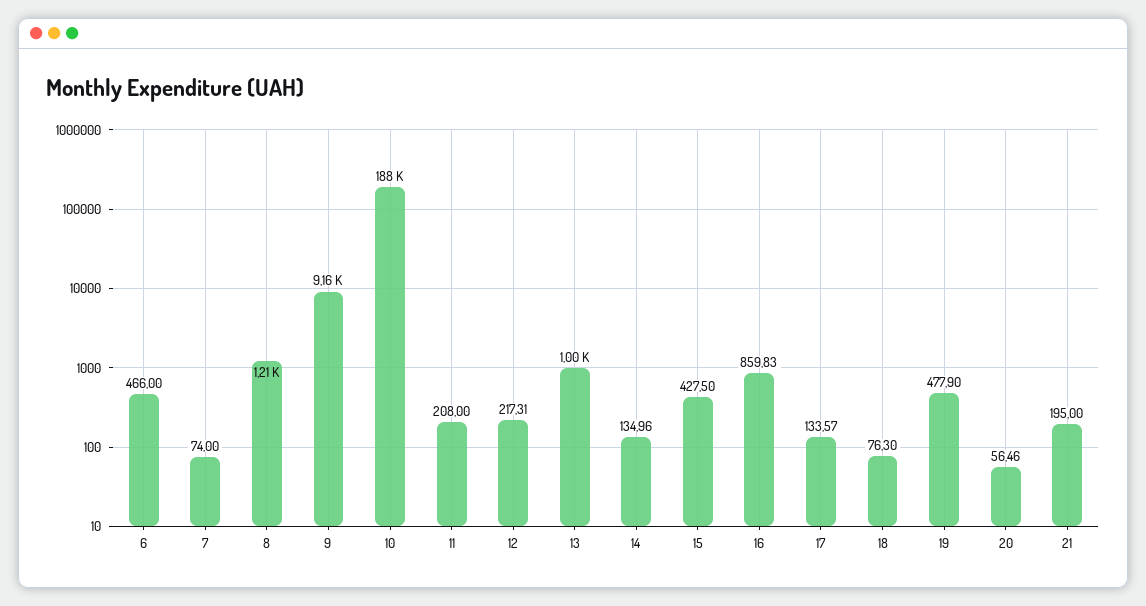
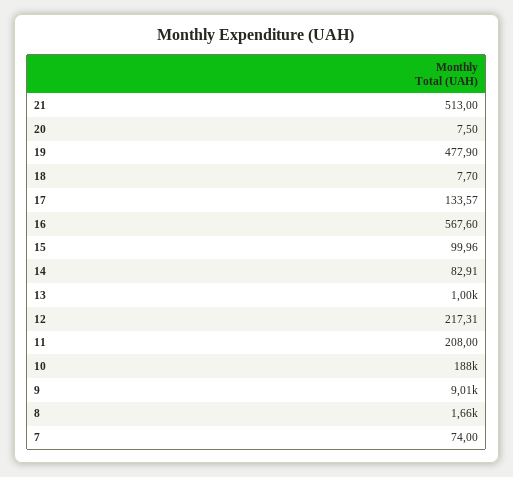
  {
-   "6": 466,
    "7": 74,
-   "8": 1210,
+   "8": 1660,
-   "9": 9160,
+   "9": 9010,
    "10": 188000,
    "11": 208,
    "12": 217.31,
    "13": 1000,
-   "14": 134.96,
+   "14": 82.91,
-   "15": 427.5,
+   "15": 99.96,
-   "16": 859.83,
+   "16": 567.6,
    "17": 133.57,
-   "18": 76.3,
+   "18": 7.7,
    "19": 477.9,
-   "20": 56.46,
+   "20": 7.5,
-   "21": 195
+   "21": 513
  }

